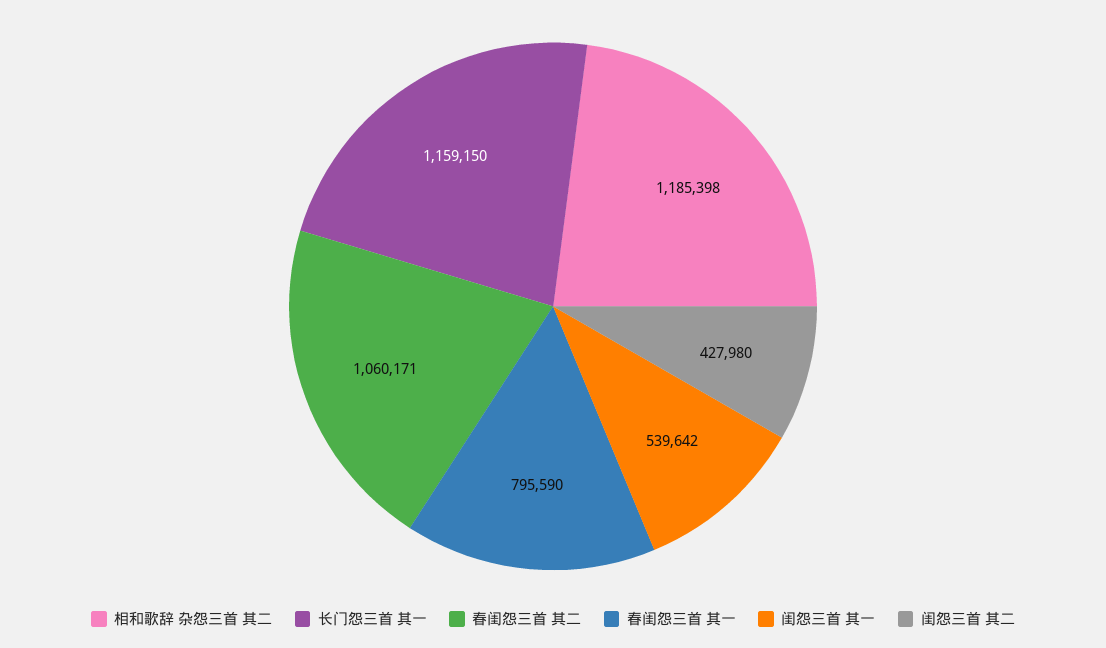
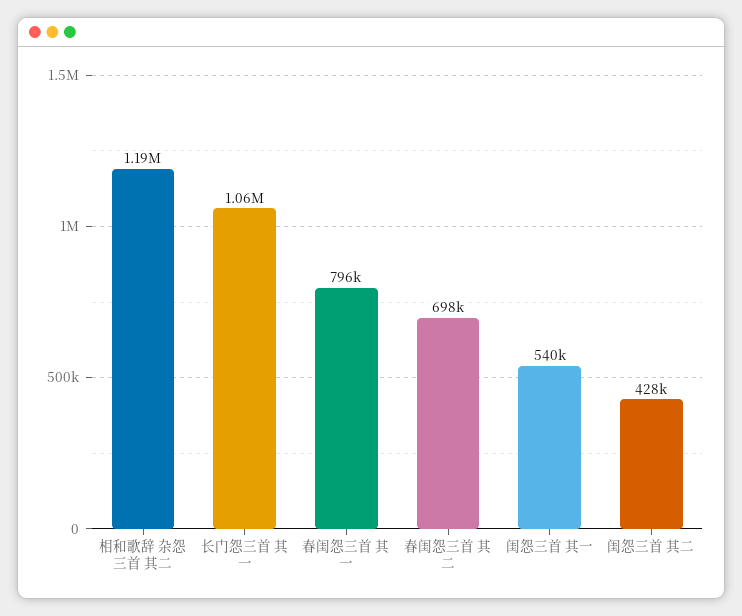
  {
    "相和歌辞 杂怨三首 其二": 1185398,
-   "长门怨三首 其一": 1159150,
+   "长门怨三首 其一": 1060000,
-   "春闺怨三首 其二": 1060171,
+   "春闺怨三首 其二": 698000,
    "春闺怨三首 其一": 795590,
    "闺怨三首 其一": 539642,
    "闺怨三首 其二": 427980
  }

